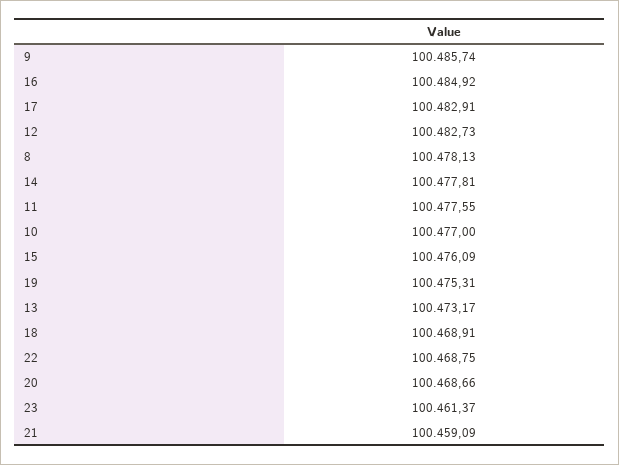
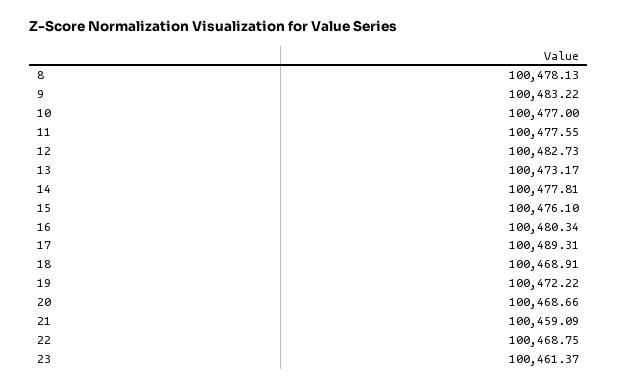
  {
-   "9": 100485.74,
+   "9": 100483.22,
-   "16": 100484.92,
+   "16": 100480.34,
-   "17": 100482.91,
+   "17": 100489.31,
    "12": 100482.73,
    "8": 100478.13,
    "14": 100477.81,
    "11": 100477.55,
    "10": 100477,
-   "15": 100476.09,
+   "15": 100476.1,
-   "19": 100475.31,
+   "19": 100472.22,
    "13": 100473.17,
    "18": 100468.91,
    "22": 100468.75,
    "20": 100468.66,
    "23": 100461.37,
    "21": 100459.09
  }

